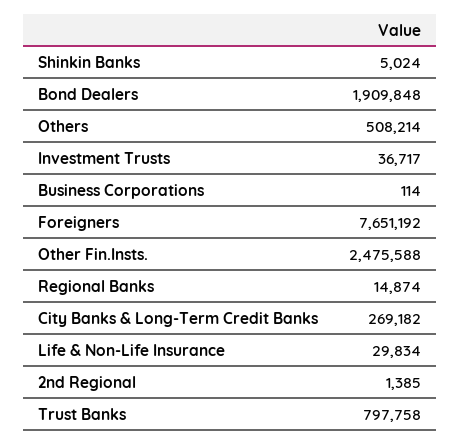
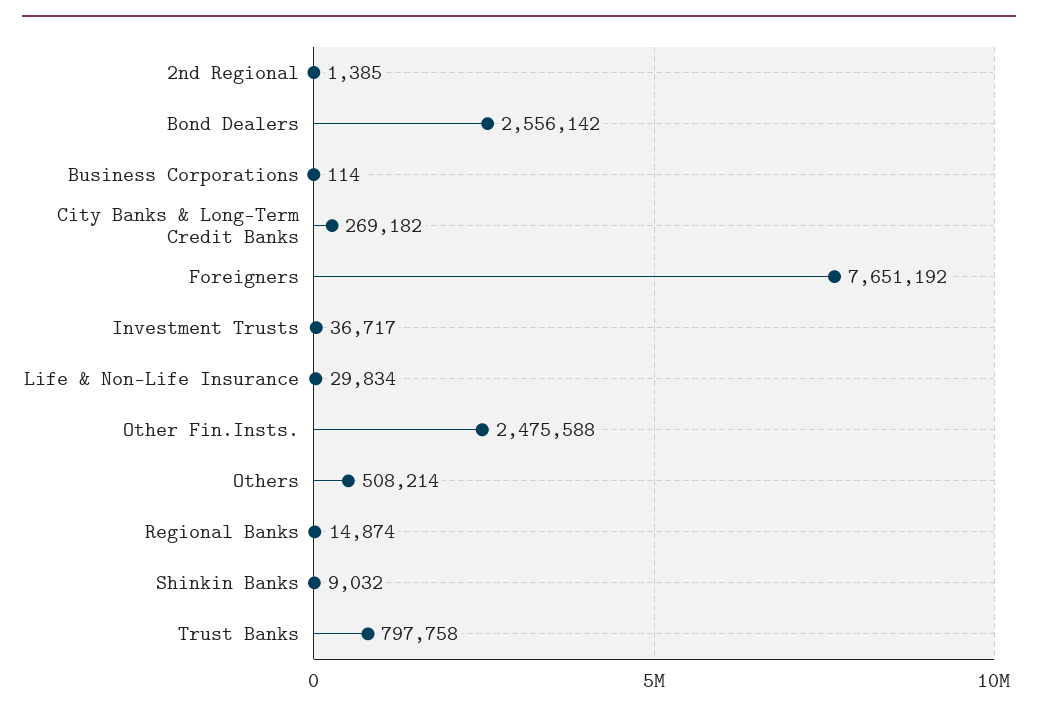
  {
-   "Shinkin Banks": 5024,
+   "Shinkin Banks": 9032,
-   "Bond Dealers": 1909848,
+   "Bond Dealers": 2556142,
    "Others": 508214,
    "Investment Trusts": 36717,
    "Business Corporations": 114,
    "Foreigners": 7651192,
    "Other Fin.Insts.": 2475588,
    "Regional Banks": 14874,
    "City Banks & Long-Term Credit Banks": 269182,
    "Life & Non-Life Insurance": 29834,
    "2nd Regional": 1385,
    "Trust Banks": 797758
  }

